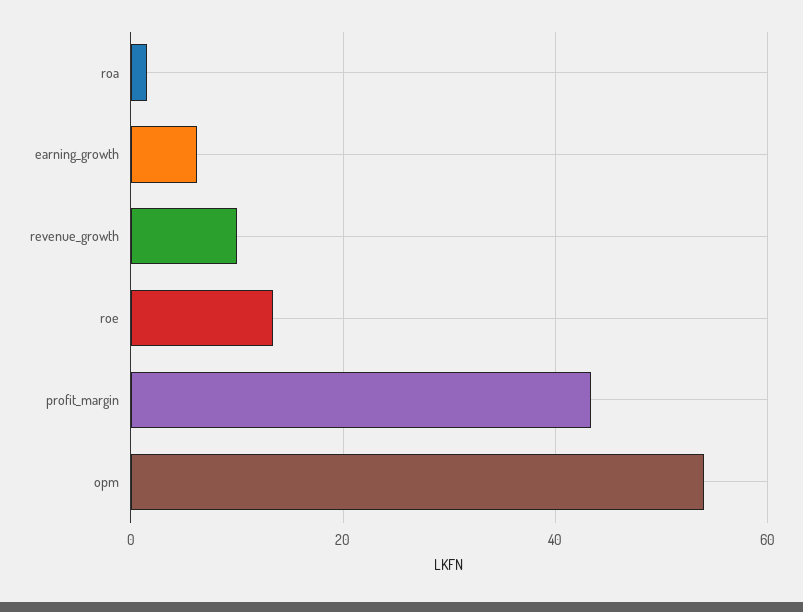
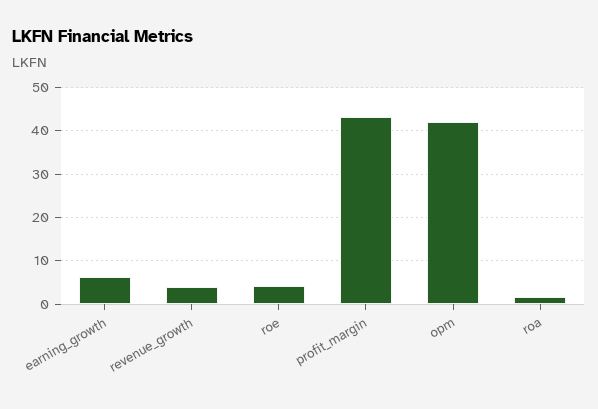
  {
    "roa": 2,
    "earning_growth": 6,
-   "revenue_growth": 10,
+   "revenue_growth": 4,
-   "roe": 14,
+   "roe": 4,
    "profit_margin": 44,
-   "opm": 54
+   "opm": 42
  }

